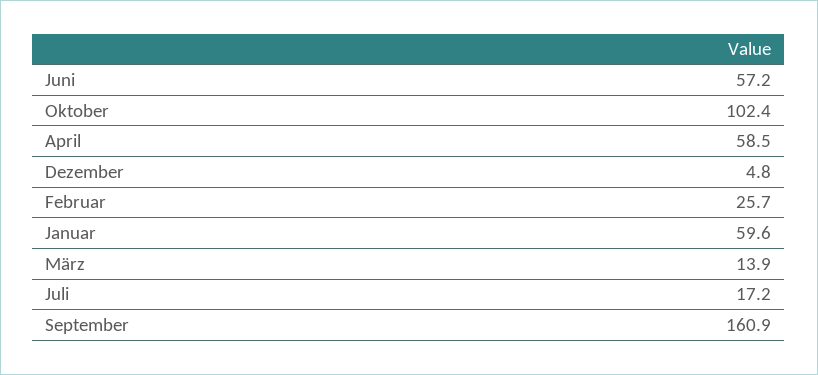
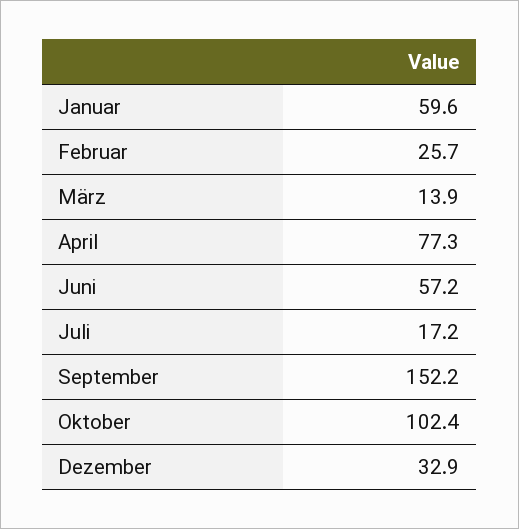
  {
    "Juni": 57.2,
    "Oktober": 102.4,
-   "April": 58.5,
+   "April": 77.3,
-   "Dezember": 4.8,
+   "Dezember": 32.9,
    "Februar": 25.7,
    "Januar": 59.6,
    "März": 13.9,
    "Juli": 17.2,
-   "September": 160.9
+   "September": 152.2
  }

